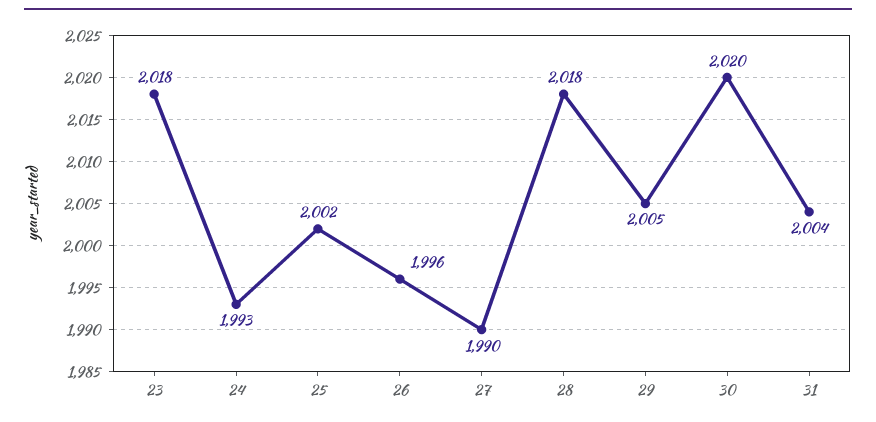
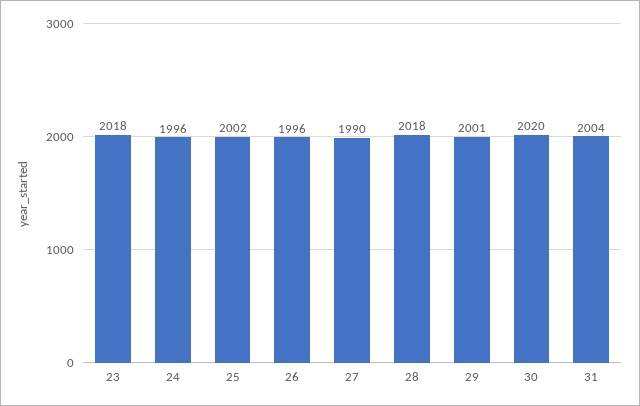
  {
    "23": 2018,
-   "24": 1993,
+   "24": 1996,
    "25": 2002,
    "26": 1996,
    "27": 1990,
    "28": 2018,
-   "29": 2005,
+   "29": 2001,
    "30": 2020,
    "31": 2004
  }

